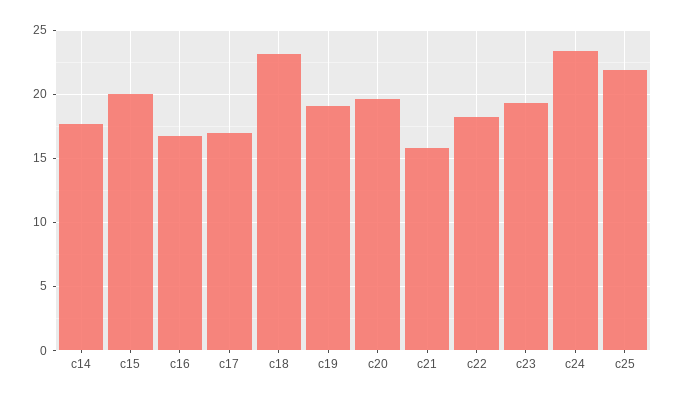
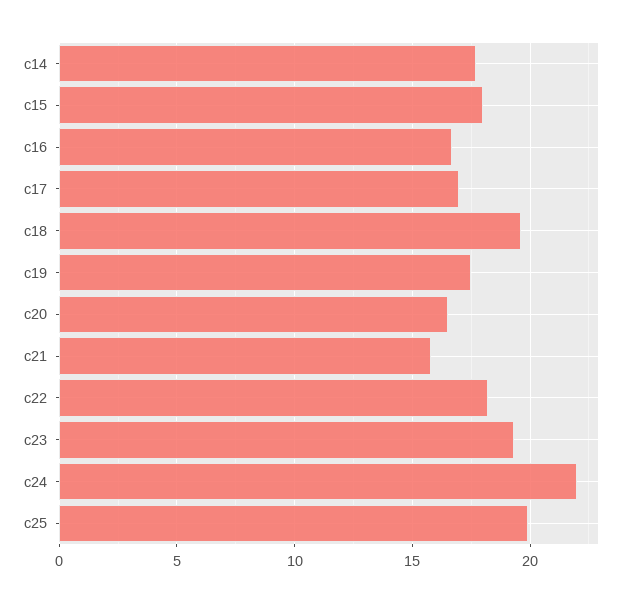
  {
    "c14": 17.5,
-   "c15": 20,
+   "c15": 18,
    "c16": 16.5,
    "c17": 17,
-   "c18": 23,
+   "c18": 19.5,
-   "c19": 19,
+   "c19": 17.5,
-   "c20": 19.5,
+   "c20": 16.5,
    "c21": 16,
    "c22": 18,
    "c23": 19.5,
-   "c24": 23.5,
+   "c24": 22,
-   "c25": 22
+   "c25": 20
  }

